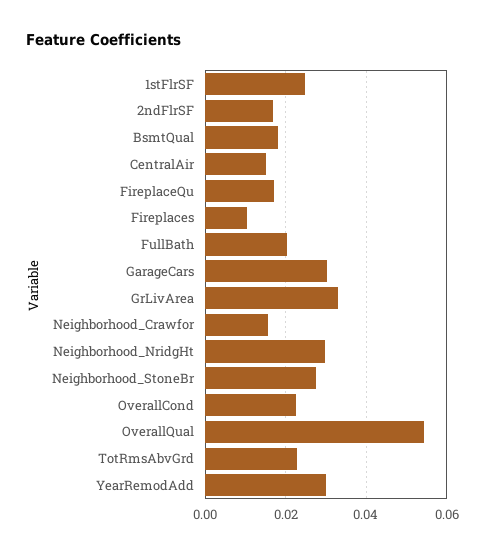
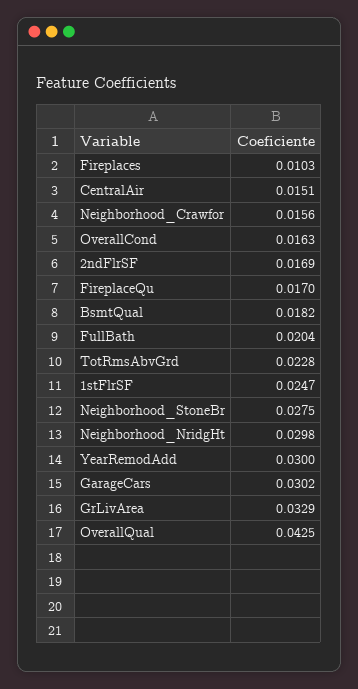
  {
    "1stFlrSF": 0.0247,
    "2ndFlrSF": 0.0169,
    "BsmtQual": 0.0182,
    "CentralAir": 0.0151,
    "FireplaceQu": 0.017,
    "Fireplaces": 0.0103,
    "FullBath": 0.0204,
    "GarageCars": 0.0302,
    "GrLivArea": 0.0329,
    "Neighborhood_Crawfor": 0.0156,
    "Neighborhood_NridgHt": 0.0298,
    "Neighborhood_StoneBr": 0.0275,
-   "OverallCond": 0.022,
+   "OverallCond": 0.0163,
-   "OverallQual": 0.054,
+   "OverallQual": 0.0425,
    "TotRmsAbvGrd": 0.0228,
    "YearRemodAdd": 0.03
  }

